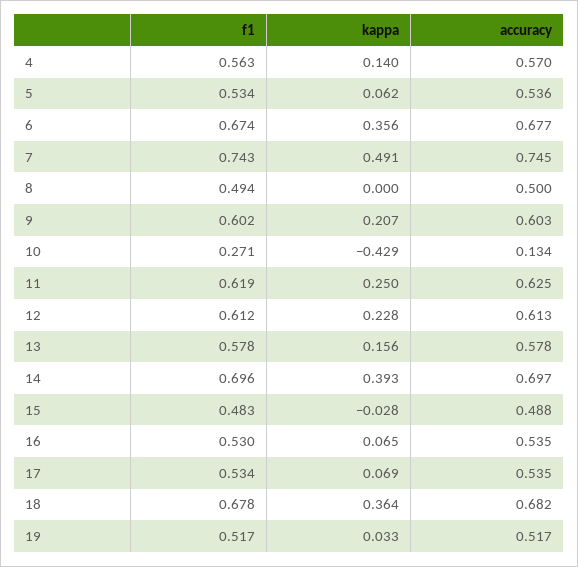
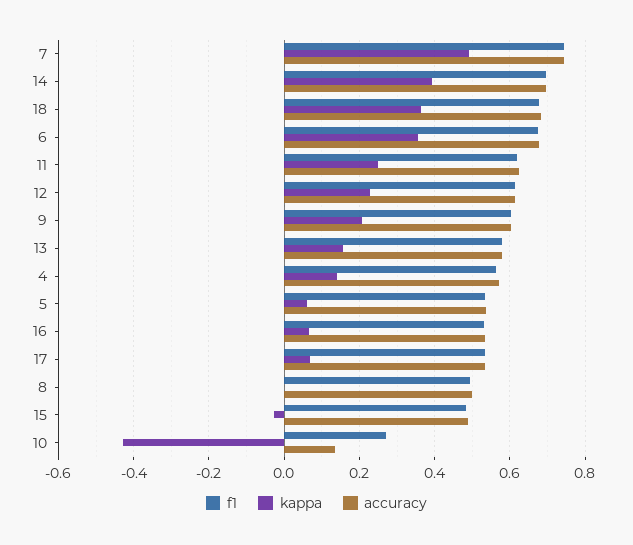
  {
    "f1": {
      "4": 0.563,
      "5": 0.534,
      "6": 0.674,
      "7": 0.743,
      "8": 0.494,
      "9": 0.602,
      "10": 0.271,
      "11": 0.619,
      "12": 0.612,
      "13": 0.578,
      "14": 0.696,
      "15": 0.483,
      "16": 0.53,
      "17": 0.534,
-     "18": 0.678,
+     "18": 0.678
-     "19": 0.517
    },
    "kappa": {
      "4": 0.14,
      "5": 0.062,
      "6": 0.356,
      "7": 0.491,
      "8": 0,
      "9": 0.207,
      "10": -0.429,
      "11": 0.25,
      "12": 0.228,
      "13": 0.156,
      "14": 0.393,
      "15": -0.028,
      "16": 0.065,
      "17": 0.069,
-     "18": 0.364,
+     "18": 0.364
-     "19": 0.033
    },
    "accuracy": {
      "4": 0.57,
      "5": 0.536,
      "6": 0.677,
      "7": 0.745,
      "8": 0.5,
      "9": 0.603,
      "10": 0.134,
      "11": 0.625,
      "12": 0.613,
      "13": 0.578,
      "14": 0.697,
      "15": 0.488,
      "16": 0.535,
      "17": 0.535,
-     "18": 0.682,
+     "18": 0.682
-     "19": 0.517
    }
  }

